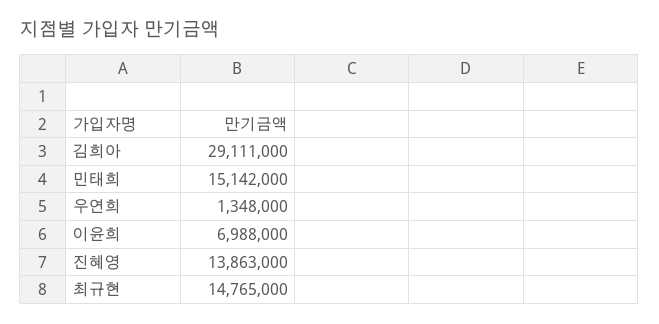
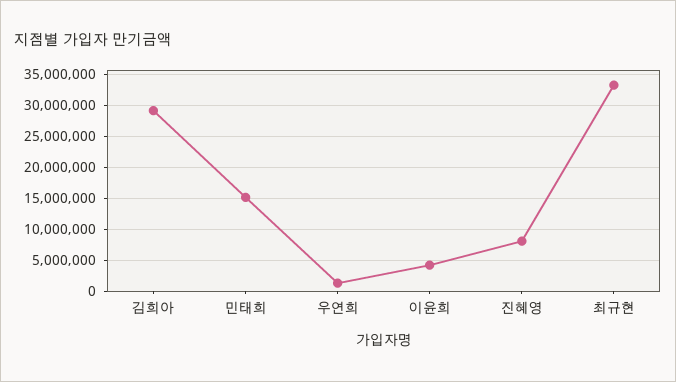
  {
    "김희아": 29111000,
    "민태희": 15142000,
    "우연희": 1348000,
-   "이윤희": 6988000,
+   "이윤희": 4000000,
-   "진혜영": 13863000,
+   "진혜영": 8000000,
-   "최규현": 14765000
+   "최규현": 33000000
  }

